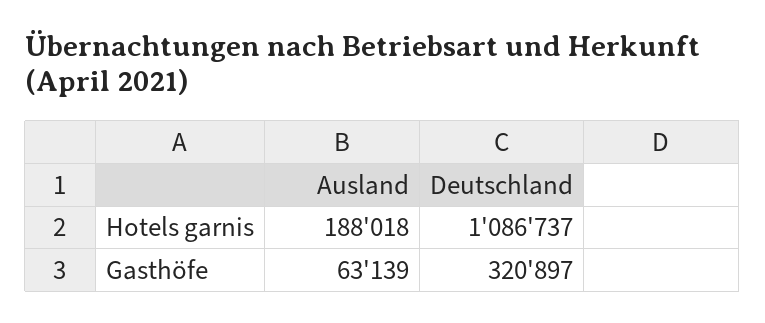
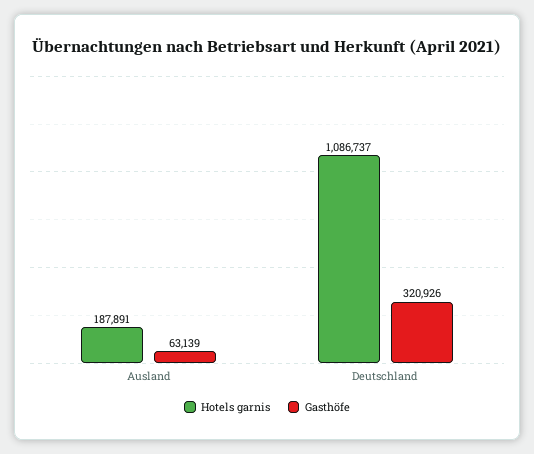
  {
    "Hotels garnis": {
-     "Ausland": 188018,
+     "Ausland": 187891,
      "Deutschland": 1086737
    },
    "Gasthöfe": {
      "Ausland": 63139,
-     "Deutschland": 320897
+     "Deutschland": 320926
    }
  }

